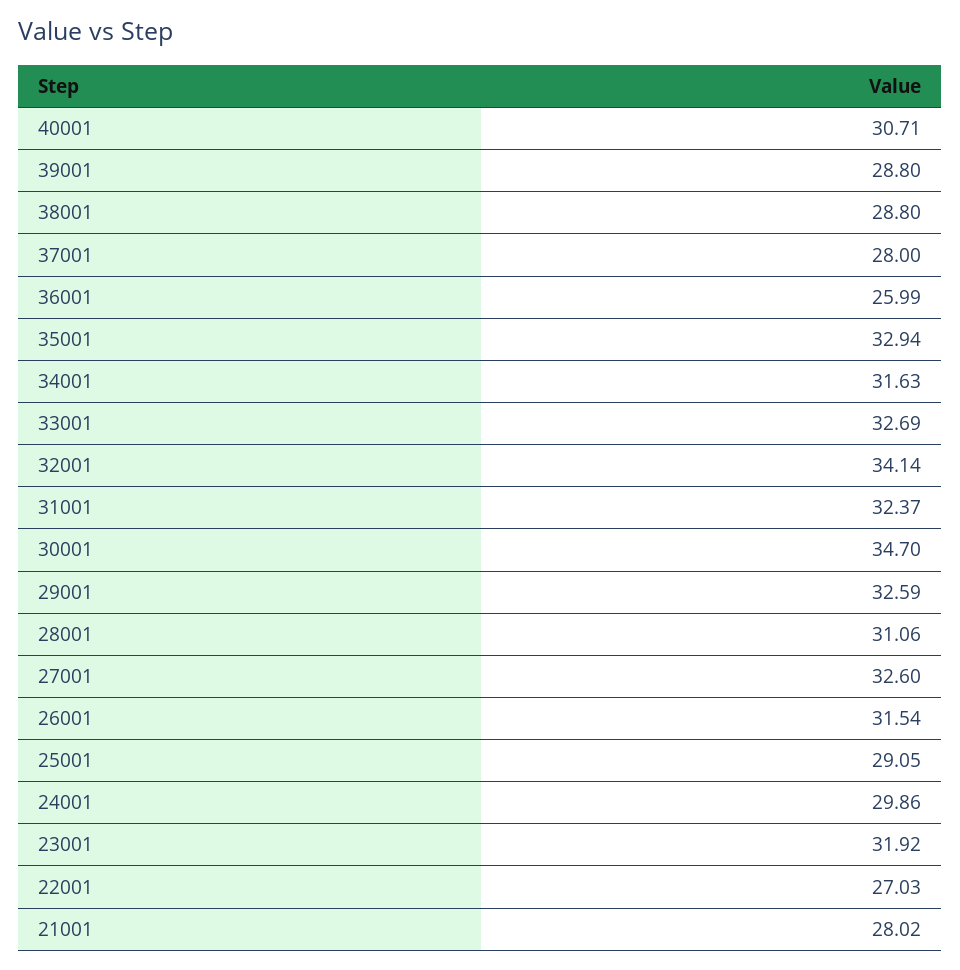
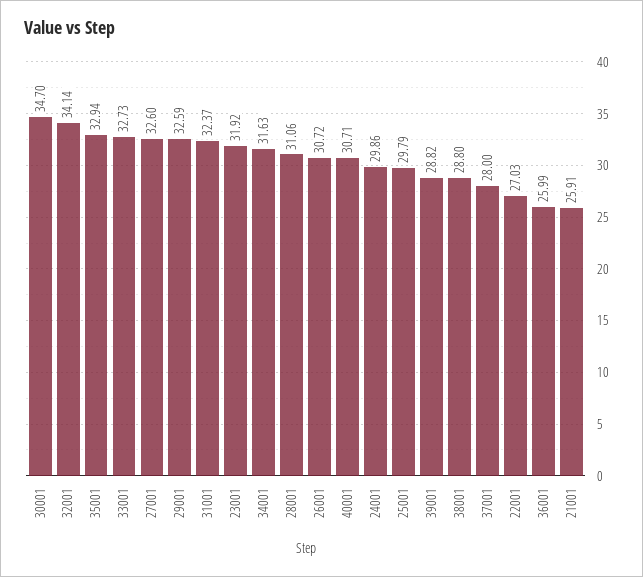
  {
    "40001": 30.71,
-   "39001": 28.8,
+   "39001": 28.82,
    "38001": 28.8,
    "37001": 28,
    "36001": 25.99,
    "35001": 32.94,
    "34001": 31.63,
-   "33001": 32.69,
+   "33001": 32.73,
    "32001": 34.14,
    "31001": 32.37,
    "30001": 34.7,
    "29001": 32.59,
    "28001": 31.06,
    "27001": 32.6,
-   "26001": 31.54,
+   "26001": 30.72,
-   "25001": 29.05,
+   "25001": 29.79,
    "24001": 29.86,
    "23001": 31.92,
    "22001": 27.03,
-   "21001": 28.02
+   "21001": 25.91
  }

